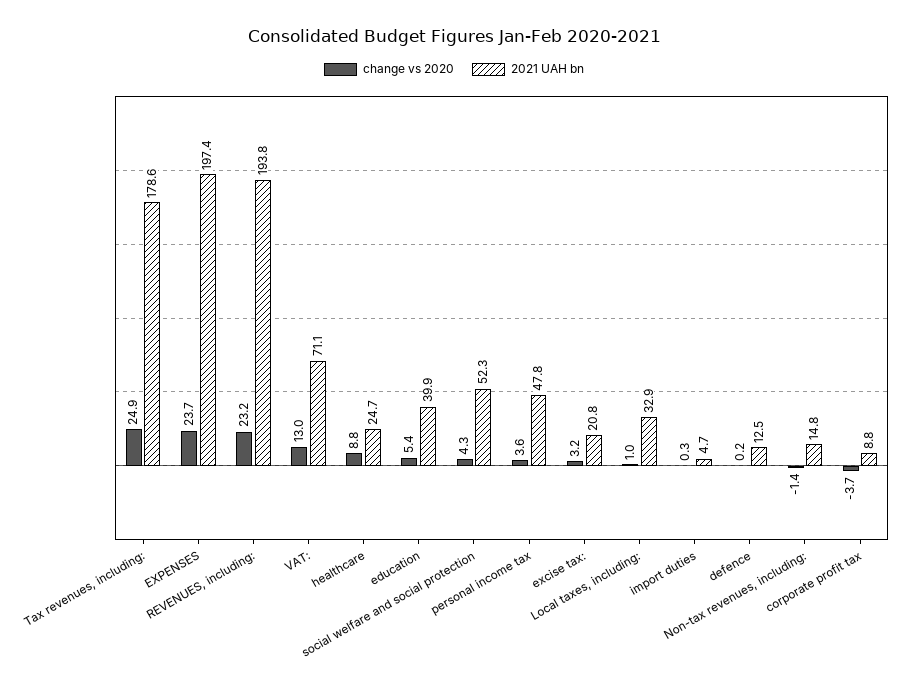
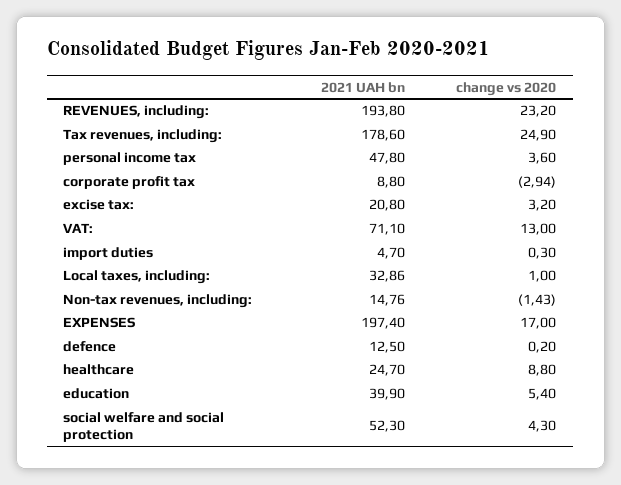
  {
    "change vs 2020": {
      "Tax revenues, including:": 24.9,
-     "EXPENSES": 23.7,
+     "EXPENSES": 17,
      "REVENUES, including:": 23.2,
      "VAT:": 13,
      "healthcare": 8.8,
      "education": 5.4,
      "social welfare and social protection": 4.3,
      "personal income tax": 3.6,
      "excise tax:": 3.2,
      "Local taxes, including:": 1,
      "import duties": 0.3,
      "defence": 0.2,
      "Non-tax revenues, including:": -1.43,
-     "corporate profit tax": -3.7
+     "corporate profit tax": -2.94
    },
    "2021 UAH bn": {
      "Tax revenues, including:": 178.6,
      "EXPENSES": 197.4,
      "REVENUES, including:": 193.8,
      "VAT:": 71.1,
      "healthcare": 24.7,
      "education": 39.9,
      "social welfare and social protection": 52.3,
      "personal income tax": 47.8,
      "excise tax:": 20.8,
      "Local taxes, including:": 32.86,
      "import duties": 4.7,
      "defence": 12.5,
      "Non-tax revenues, including:": 14.76,
      "corporate profit tax": 8.8
    }
  }

